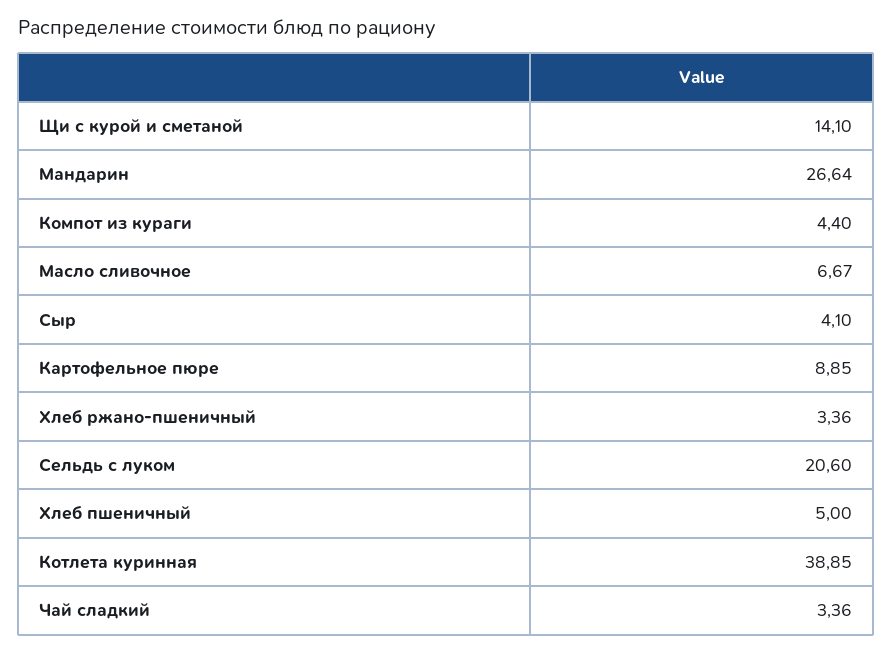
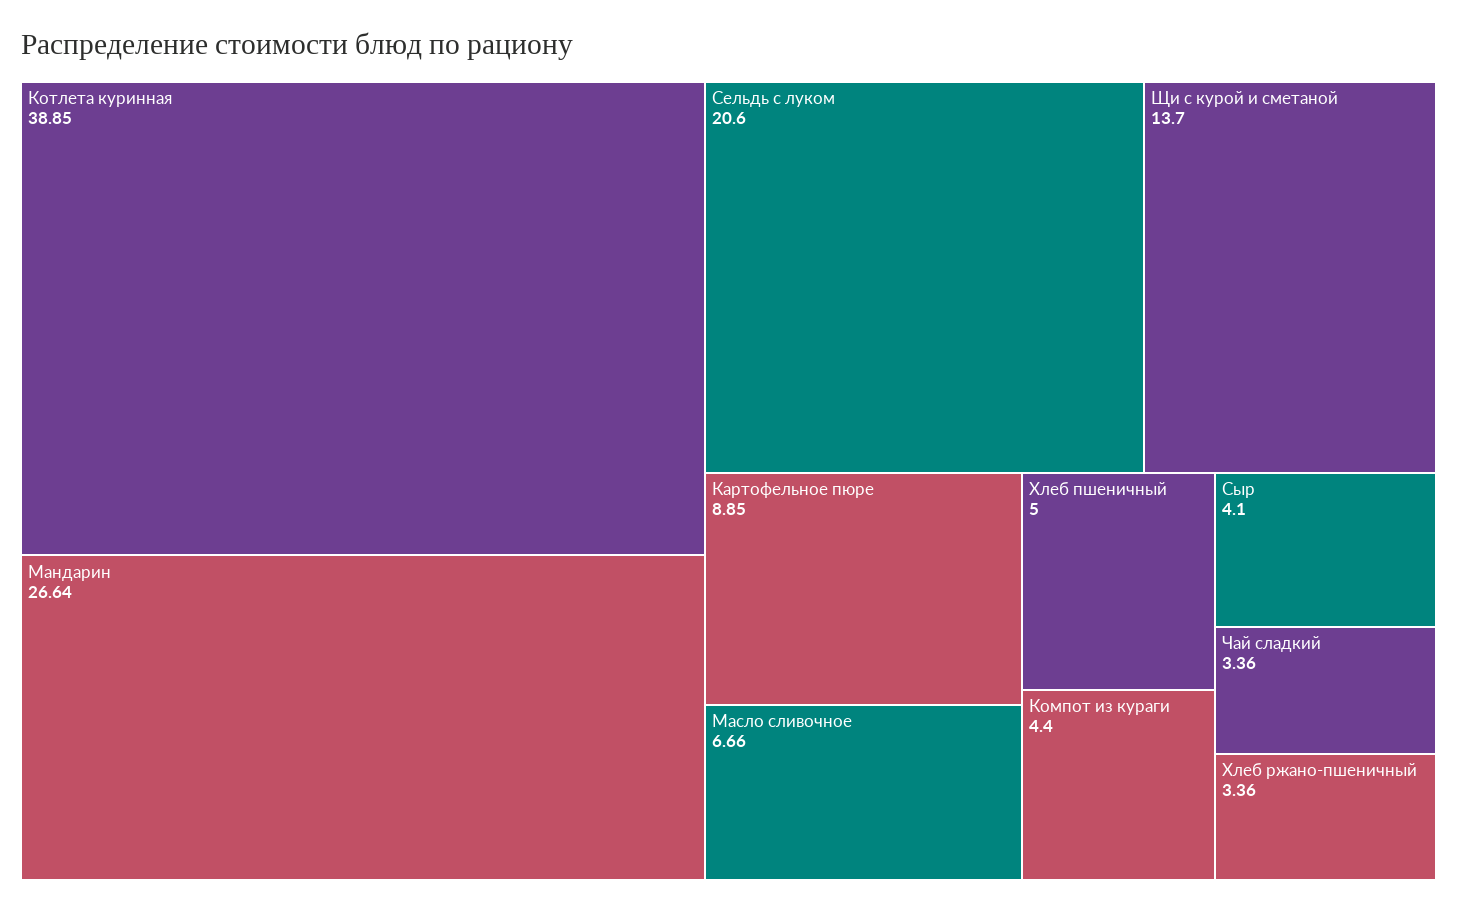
  {
-   "Щи с курой и сметаной": 14.1,
+   "Щи с курой и сметаной": 13.7,
    "Мандарин": 26.64,
    "Компот из кураги": 4.4,
-   "Масло сливочное": 6.67,
+   "Масло сливочное": 6.66,
    "Сыр": 4.1,
    "Картофельное пюре": 8.85,
    "Хлеб ржано-пшеничный": 3.36,
    "Сельдь с луком": 20.6,
    "Хлеб пшеничный": 5,
    "Котлета куринная": 38.85,
    "Чай сладкий": 3.36
  }

